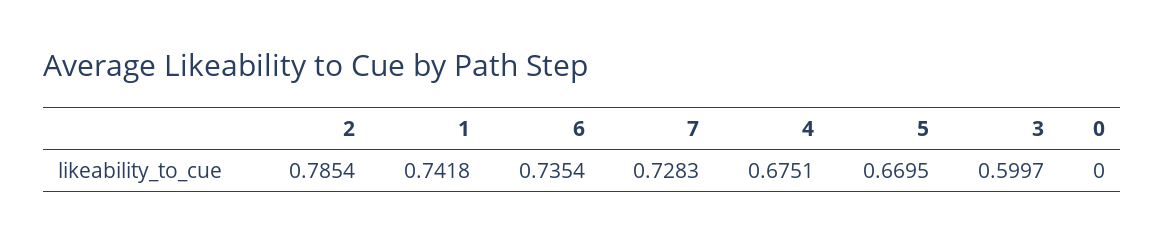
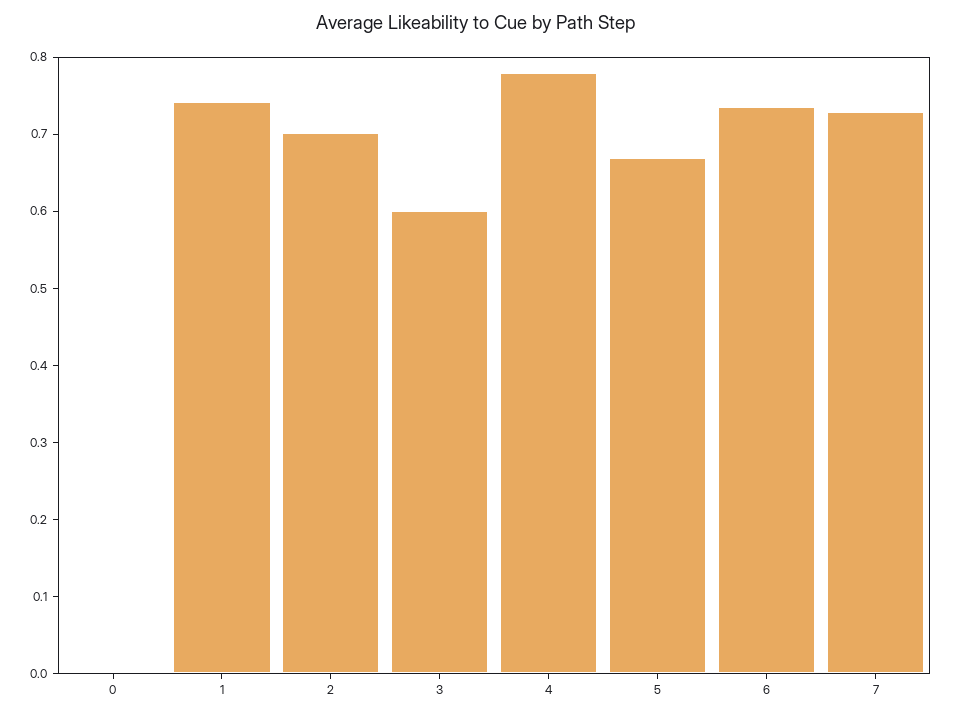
  {
-   "2": 0.7854,
+   "2": 0.7,
    "1": 0.7418,
    "6": 0.7354,
    "7": 0.7283,
-   "4": 0.6751,
+   "4": 0.78,
    "5": 0.6695,
    "3": 0.5997,
    "0": 0
  }

